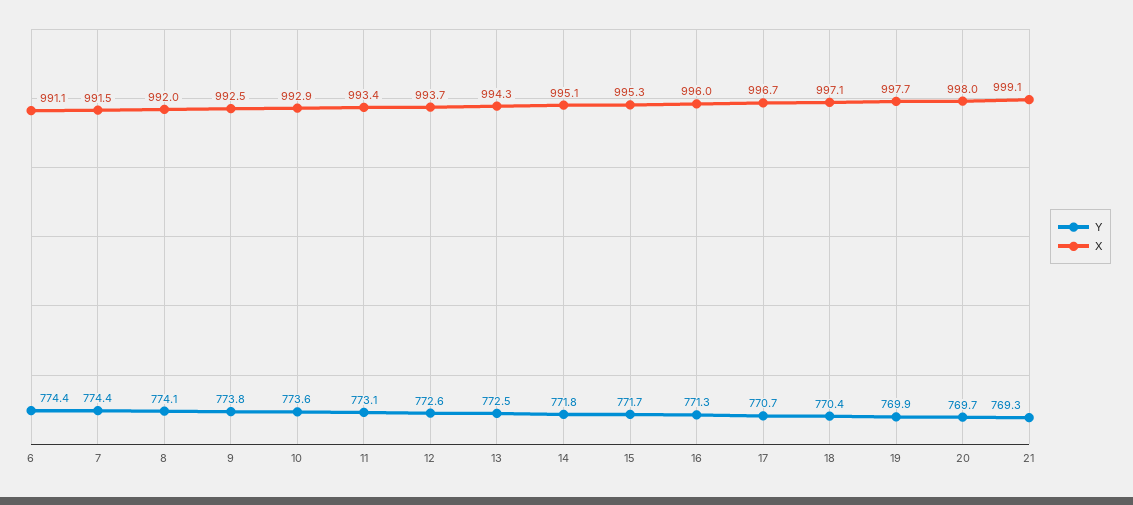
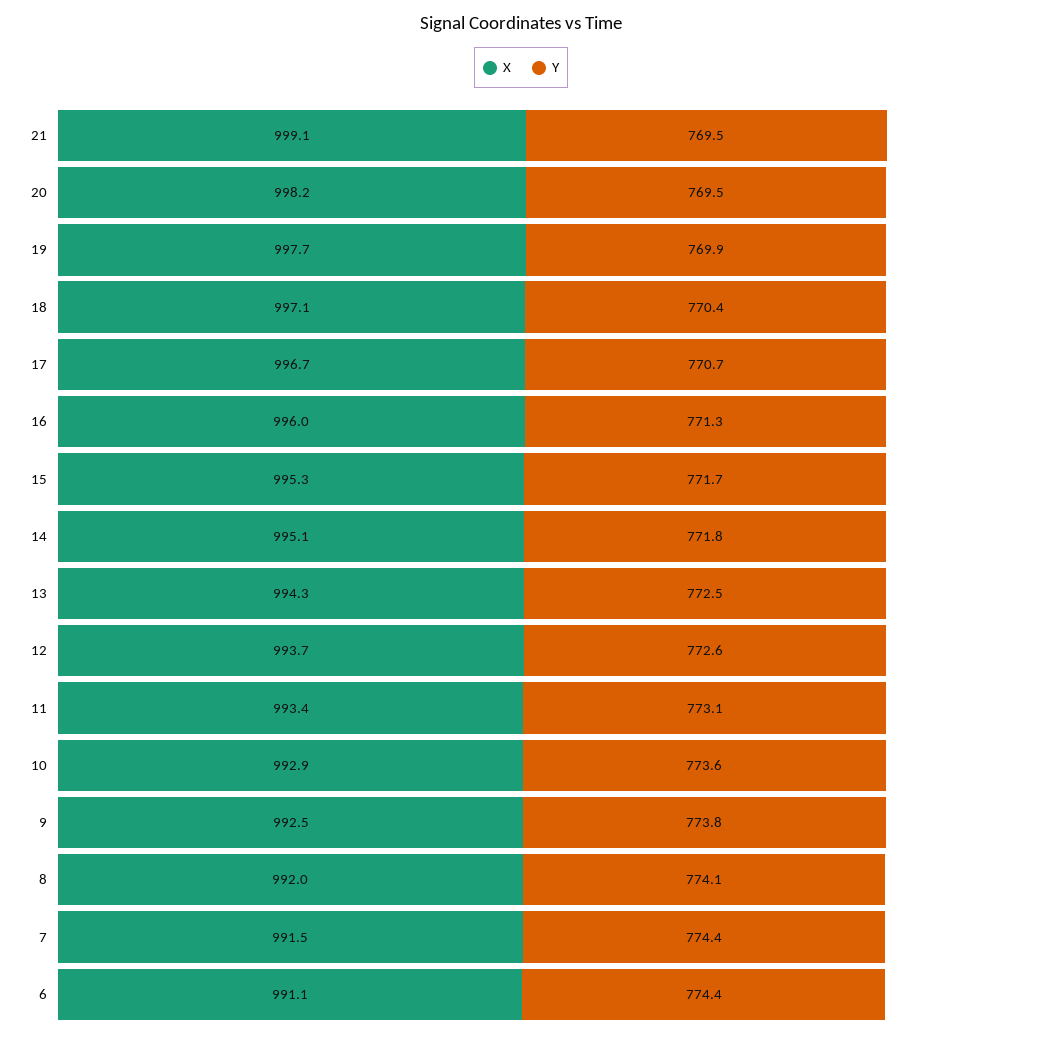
  {
    "Y": {
      "6": 774.4,
      "7": 774.4,
      "8": 774.1,
      "9": 773.8,
      "10": 773.6,
      "11": 773.1,
      "12": 772.6,
      "13": 772.5,
      "14": 771.8,
      "15": 771.7,
      "16": 771.3,
      "17": 770.7,
      "18": 770.4,
      "19": 769.9,
-     "20": 769.7,
+     "20": 769.5,
-     "21": 769.3
+     "21": 769.5
    },
    "X": {
      "6": 991.1,
      "7": 991.5,
      "8": 992,
      "9": 992.5,
      "10": 992.9,
      "11": 993.4,
      "12": 993.7,
      "13": 994.3,
      "14": 995.1,
      "15": 995.3,
      "16": 996,
      "17": 996.7,
      "18": 997.1,
      "19": 997.7,
-     "20": 998,
+     "20": 998.2,
      "21": 999.1
    }
  }

